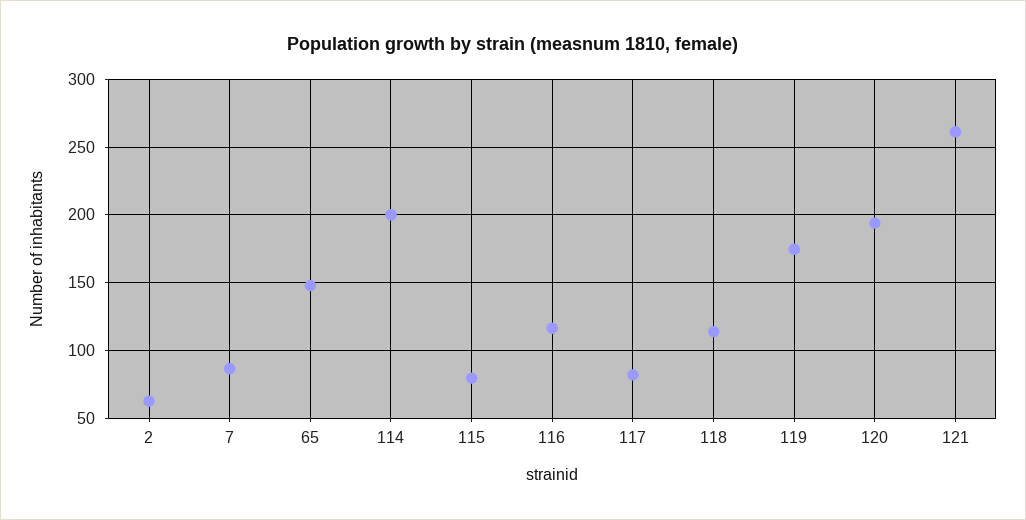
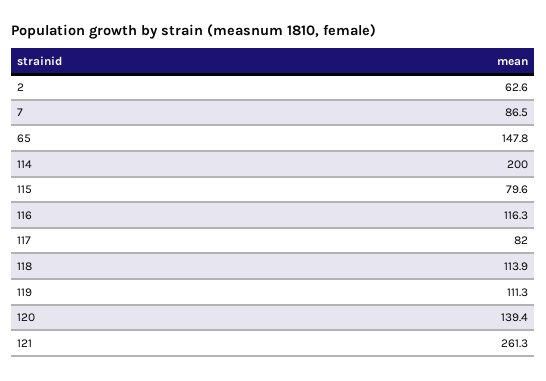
  {
    "2": 62.6,
    "7": 86.5,
    "65": 147.8,
    "114": 200,
    "115": 79.6,
    "116": 116.3,
    "117": 82,
    "118": 113.9,
-   "119": 175,
+   "119": 111.3,
-   "120": 195,
+   "120": 139.4,
    "121": 261.3
  }

